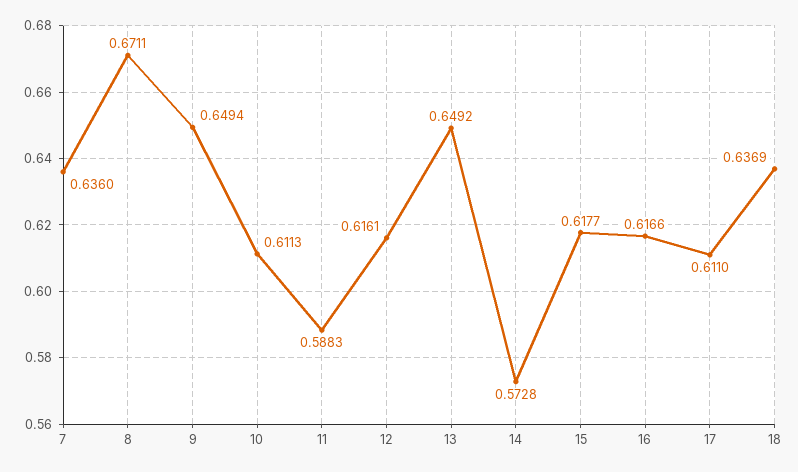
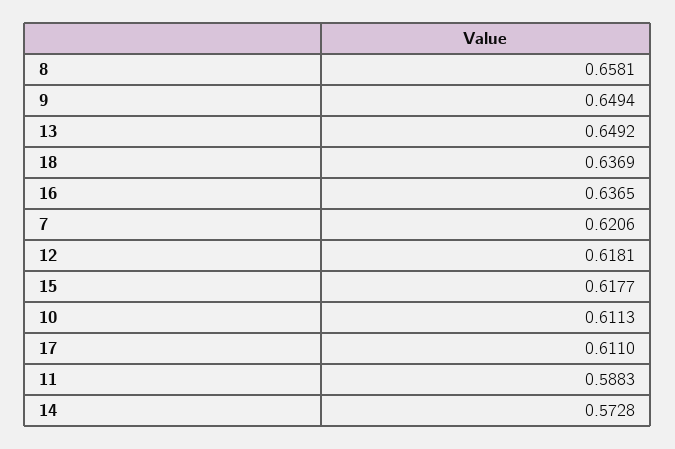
  {
-   "7": 0.636,
+   "7": 0.6206,
-   "8": 0.6711,
+   "8": 0.6581,
    "9": 0.6494,
    "10": 0.6113,
    "11": 0.5883,
-   "12": 0.6161,
+   "12": 0.6181,
    "13": 0.6492,
    "14": 0.5728,
    "15": 0.6177,
-   "16": 0.6166,
+   "16": 0.6365,
    "17": 0.611,
    "18": 0.6369
  }

